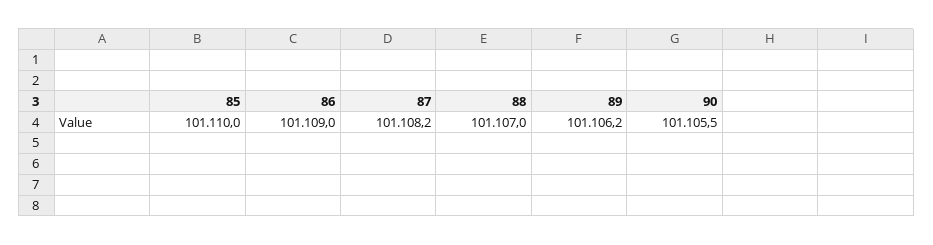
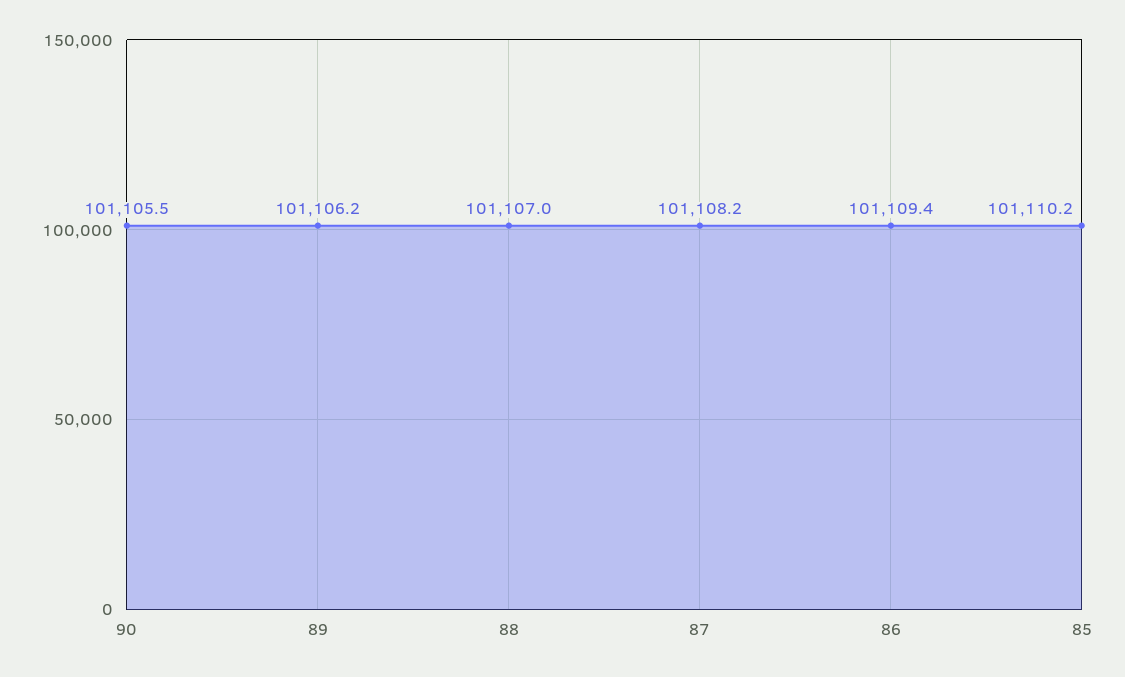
  {
-   "85": 101110,
+   "85": 101110.2,
-   "86": 101109,
+   "86": 101109.4,
    "87": 101108.2,
    "88": 101107,
    "89": 101106.2,
    "90": 101105.5
  }

